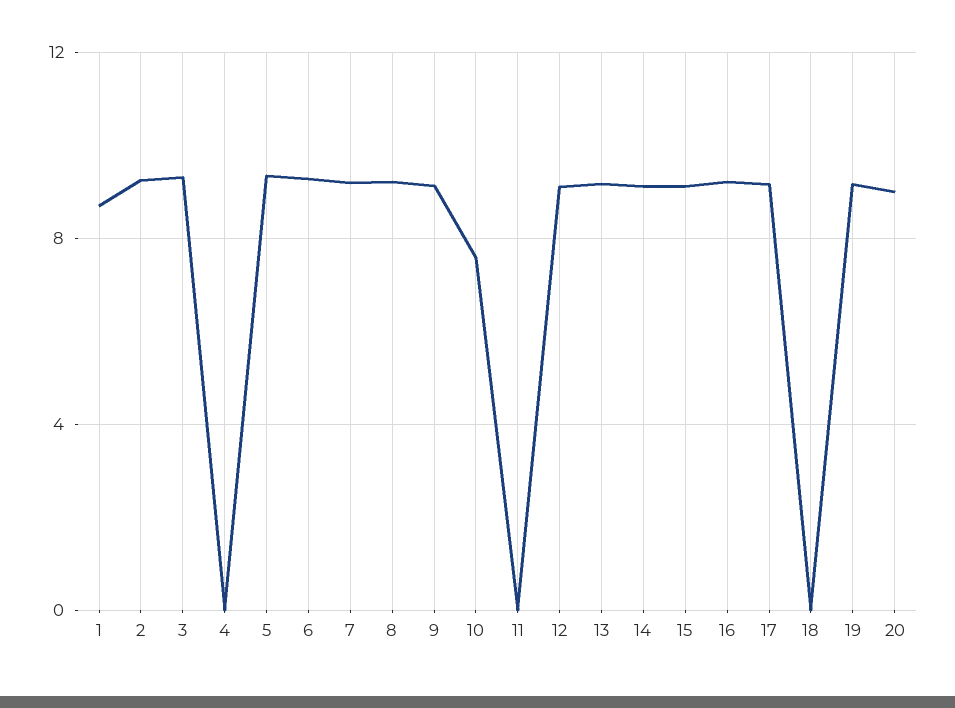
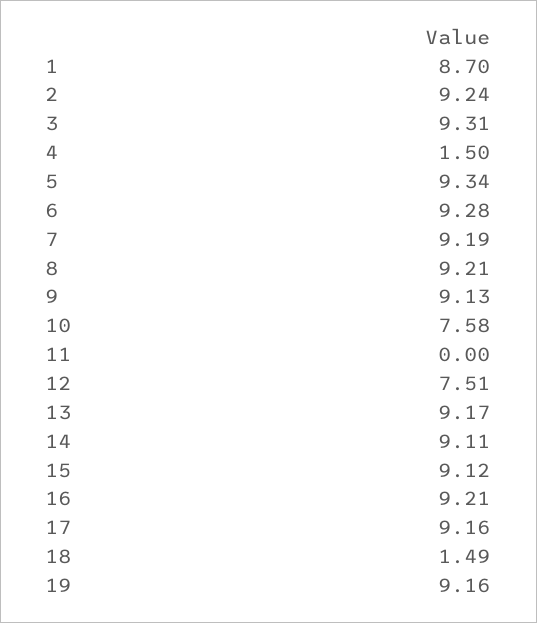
  {
    "1": 8.7,
    "2": 9.24,
    "3": 9.31,
-   "4": 0,
+   "4": 1.5,
    "5": 9.34,
    "6": 9.28,
    "7": 9.19,
    "8": 9.21,
    "9": 9.13,
    "10": 7.58,
    "11": 0,
-   "12": 9,
+   "12": 7.51,
    "13": 9.17,
    "14": 9.11,
    "15": 9.12,
    "16": 9.21,
    "17": 9.16,
-   "18": 0,
+   "18": 1.49,
-   "19": 9.16,
+   "19": 9.16
-   "20": 9
  }

